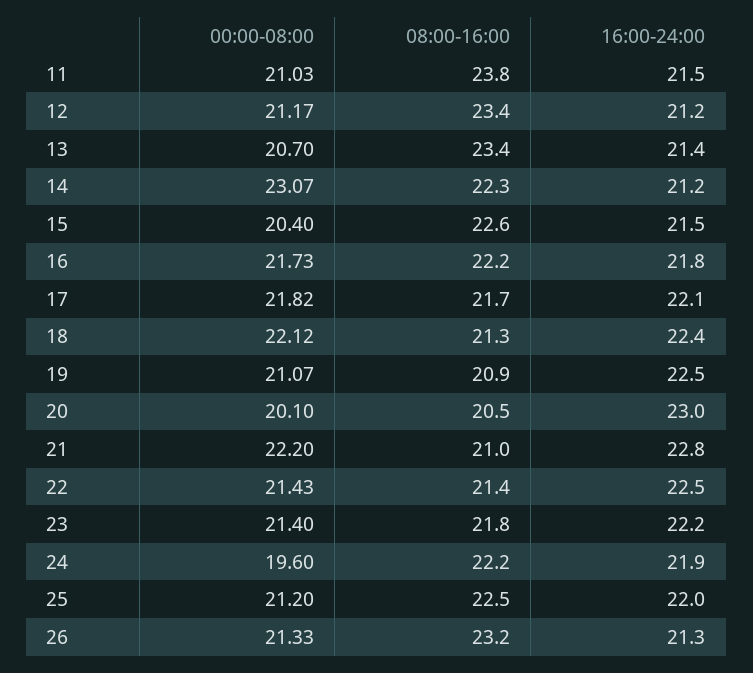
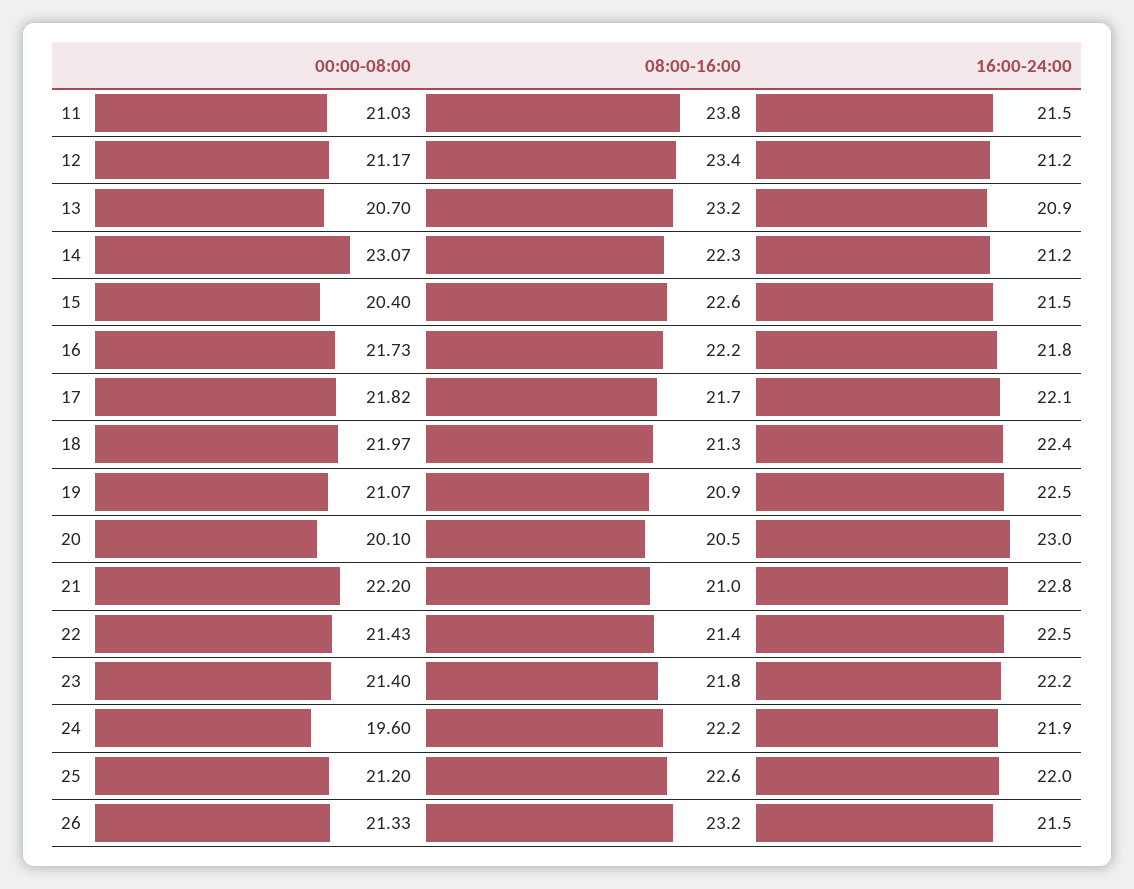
  {
    "00:00-08:00": {
      "11": 21.03,
      "12": 21.17,
      "13": 20.7,
      "14": 23.07,
      "15": 20.4,
      "16": 21.73,
      "17": 21.82,
-     "18": 22.12,
+     "18": 21.97,
      "19": 21.07,
      "20": 20.1,
      "21": 22.2,
      "22": 21.43,
      "23": 21.4,
      "24": 19.6,
      "25": 21.2,
      "26": 21.33
    },
    "08:00-16:00": {
      "11": 23.8,
      "12": 23.4,
-     "13": 23.4,
+     "13": 23.2,
      "14": 22.3,
      "15": 22.6,
      "16": 22.2,
      "17": 21.7,
      "18": 21.3,
      "19": 20.9,
      "20": 20.5,
      "21": 21,
      "22": 21.4,
      "23": 21.8,
      "24": 22.2,
-     "25": 22.5,
+     "25": 22.6,
      "26": 23.2
    },
    "16:00-24:00": {
      "11": 21.5,
      "12": 21.2,
-     "13": 21.4,
+     "13": 20.9,
      "14": 21.2,
      "15": 21.5,
      "16": 21.8,
      "17": 22.1,
      "18": 22.4,
      "19": 22.5,
      "20": 23,
      "21": 22.8,
      "22": 22.5,
      "23": 22.2,
      "24": 21.9,
      "25": 22,
-     "26": 21.3
+     "26": 21.5
    }
  }

